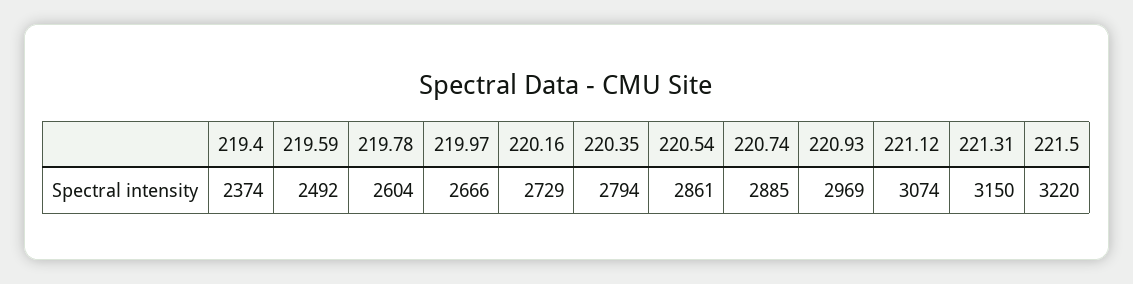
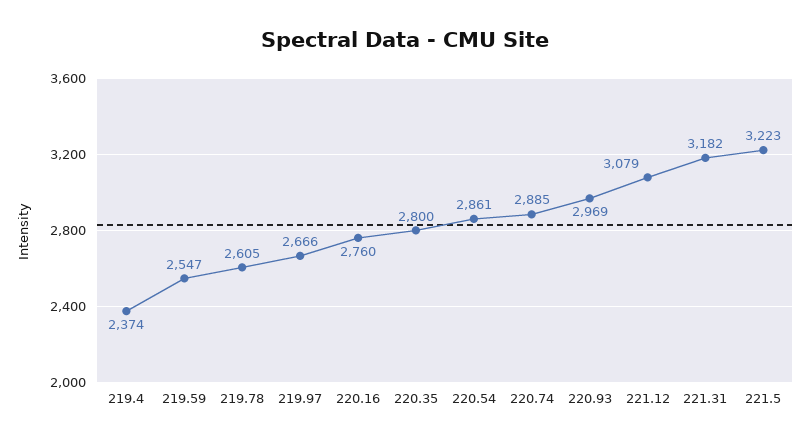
  {
    "219.4": 2374,
-   "219.59": 2492,
+   "219.59": 2547,
-   "219.78": 2604,
+   "219.78": 2605,
    "219.97": 2666,
-   "220.16": 2729,
+   "220.16": 2760,
-   "220.35": 2794,
+   "220.35": 2800,
    "220.54": 2861,
    "220.74": 2885,
    "220.93": 2969,
-   "221.12": 3074,
+   "221.12": 3079,
-   "221.31": 3150,
+   "221.31": 3182,
-   "221.5": 3220
+   "221.5": 3223
  }

